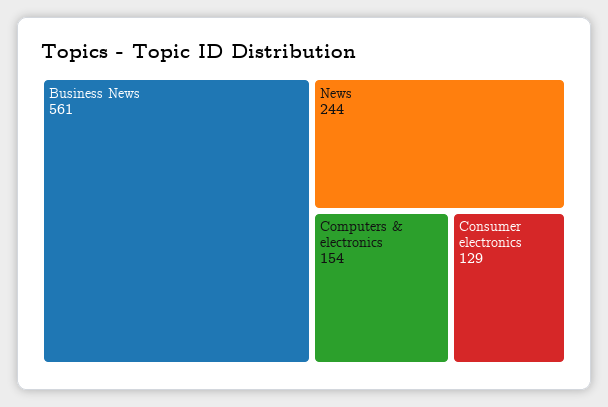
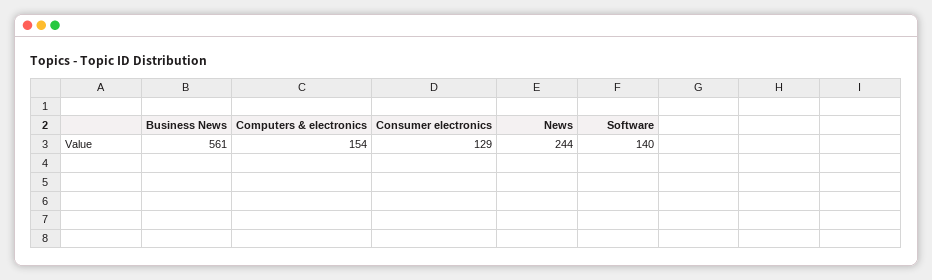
  {
    "Business News": 561,
    "News": 244,
    "Computers & electronics": 154,
-   "Consumer electronics": 129
+   "Consumer electronics": 129,
+   "Software": 140
  }

